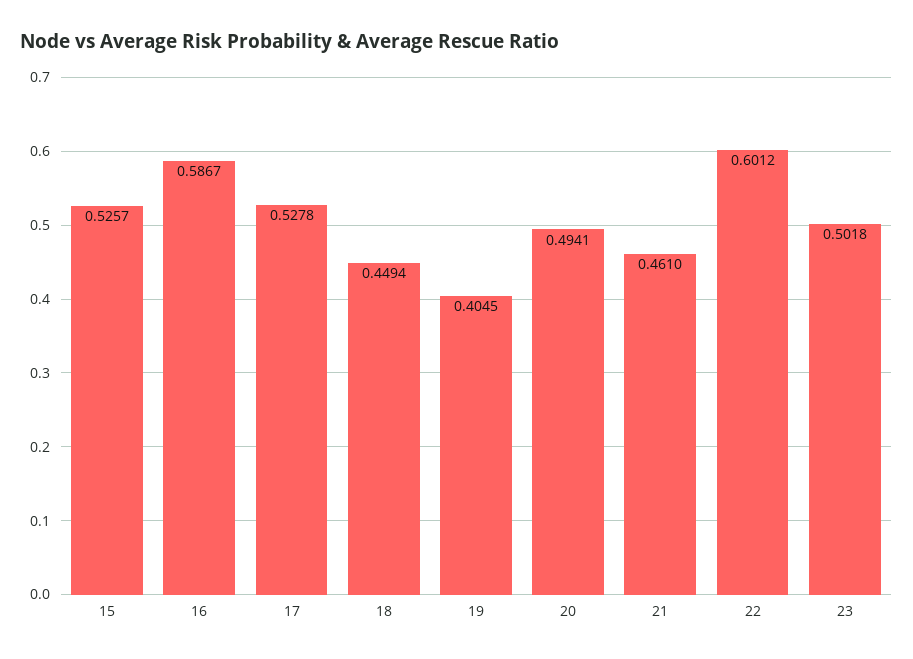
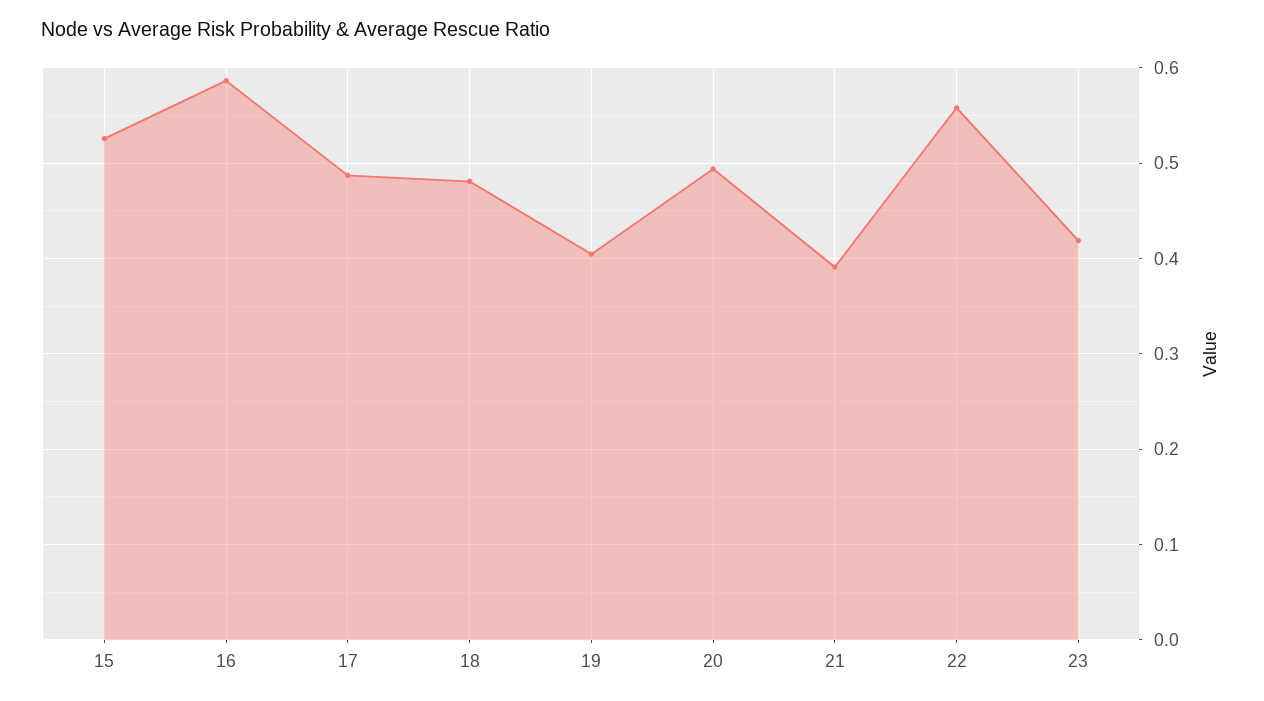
  {
    "15": 0.5257,
    "16": 0.5867,
-   "17": 0.5278,
+   "17": 0.49,
-   "18": 0.4494,
+   "18": 0.48,
    "19": 0.4045,
    "20": 0.4941,
-   "21": 0.461,
+   "21": 0.39,
-   "22": 0.6012,
+   "22": 0.56,
-   "23": 0.5018
+   "23": 0.42
  }

